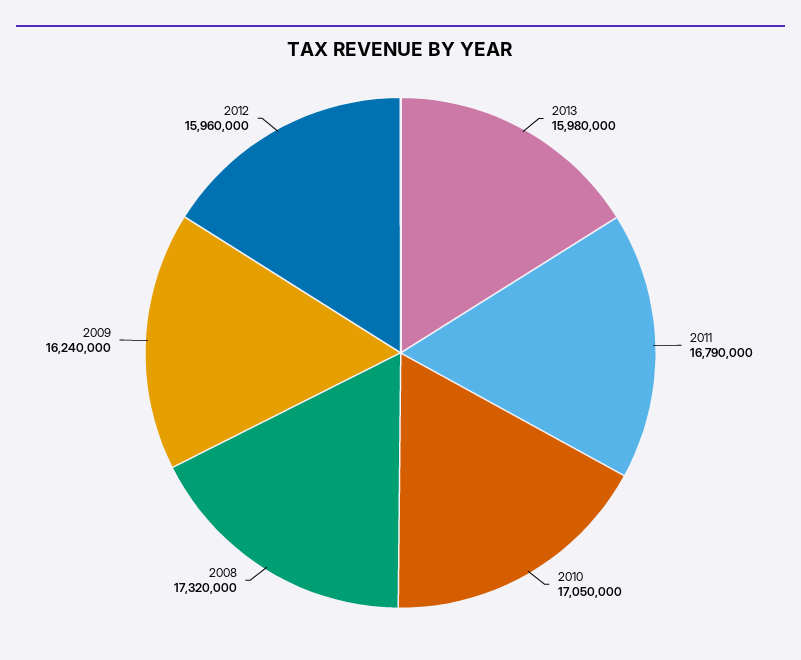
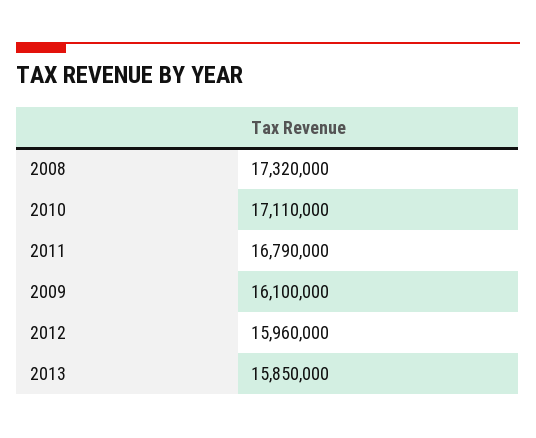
  {
-   "2013": 15980000,
+   "2013": 15850000,
    "2011": 16790000,
-   "2010": 17050000,
+   "2010": 17110000,
    "2008": 17320000,
-   "2009": 16240000,
+   "2009": 16100000,
    "2012": 15960000
  }

